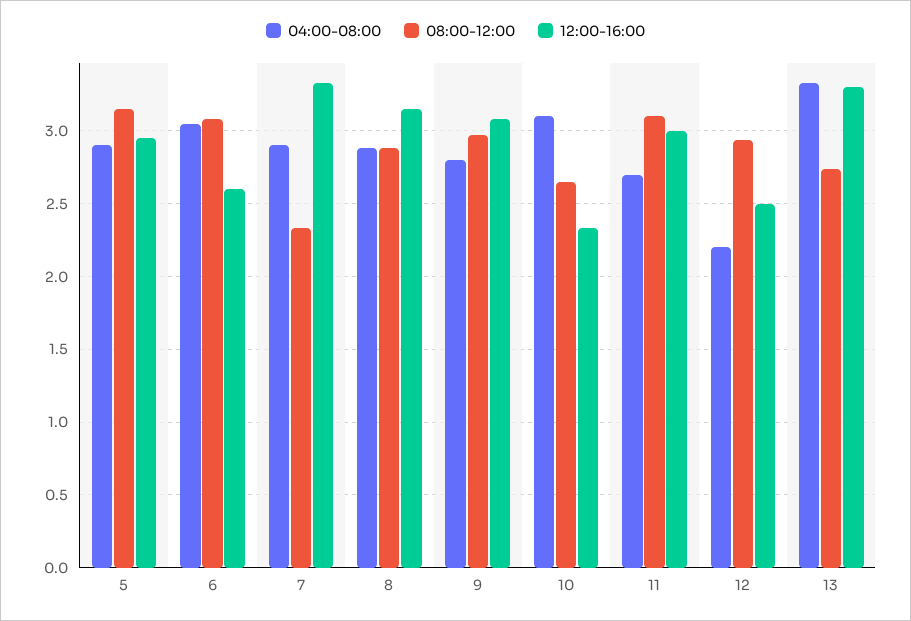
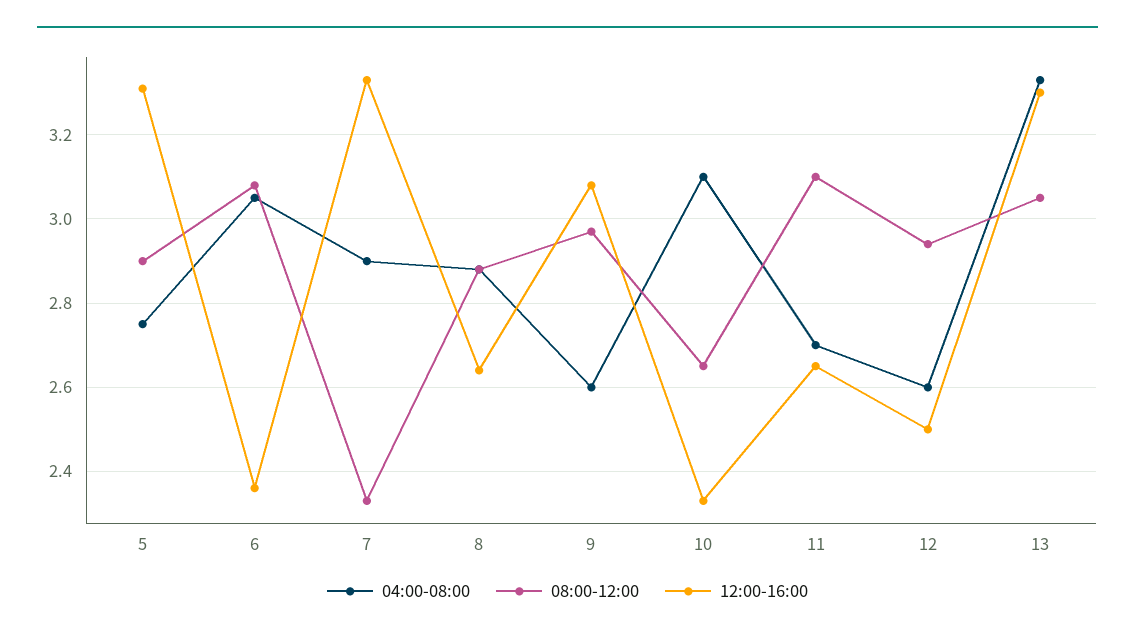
  {
    "04:00-08:00": {
-     "5": 2.9,
+     "5": 2.75,
      "6": 3.05,
      "7": 2.9,
      "8": 2.9,
-     "9": 2.8,
+     "9": 2.6,
      "10": 3.1,
      "11": 2.7,
-     "12": 2.2,
+     "12": 2.6,
      "13": 3.35
    },
    "08:00-12:00": {
-     "5": 3.15,
+     "5": 2.9,
      "6": 3.1,
      "7": 2.35,
      "8": 2.9,
      "9": 2.95,
      "10": 2.65,
      "11": 3.1,
      "12": 2.95,
-     "13": 2.75
+     "13": 3.05
    },
    "12:00-16:00": {
-     "5": 2.95,
+     "5": 3.3,
-     "6": 2.6,
+     "6": 2.35,
      "7": 3.35,
-     "8": 3.15,
+     "8": 2.65,
      "9": 3.1,
      "10": 2.35,
-     "11": 3,
+     "11": 2.65,
      "12": 2.5,
      "13": 3.3
    }
  }

